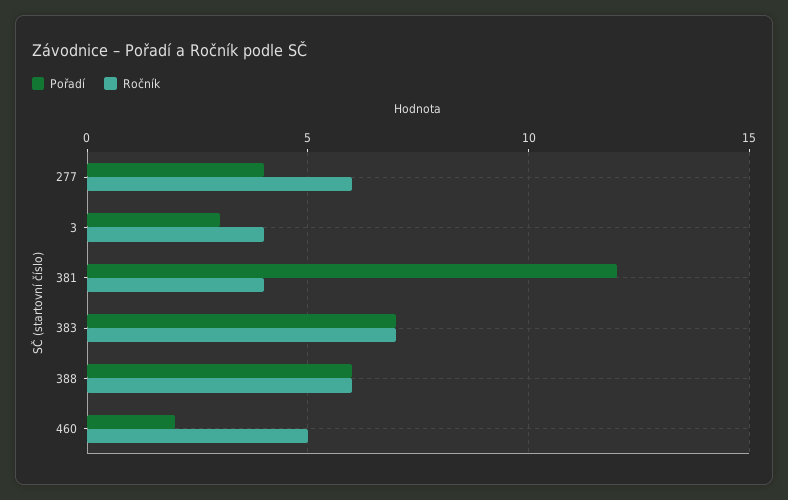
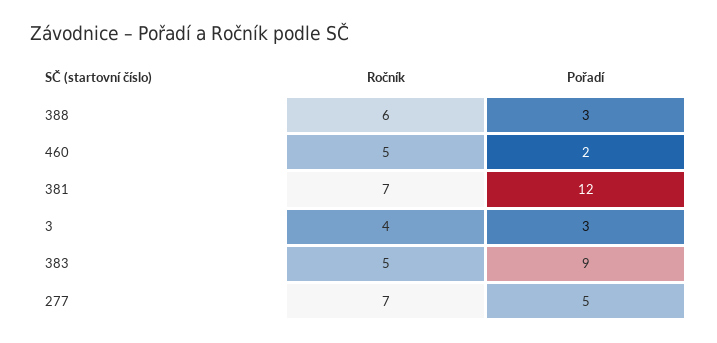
  {
    "Pořadí": {
-     "277": 4,
+     "277": 5,
      "3": 3,
      "381": 12,
-     "383": 7,
+     "383": 9,
-     "388": 6,
+     "388": 3,
      "460": 2
    },
    "Ročník": {
-     "277": 6,
+     "277": 7,
      "3": 4,
-     "381": 4,
+     "381": 7,
-     "383": 7,
+     "383": 5,
      "388": 6,
      "460": 5
    }
  }

